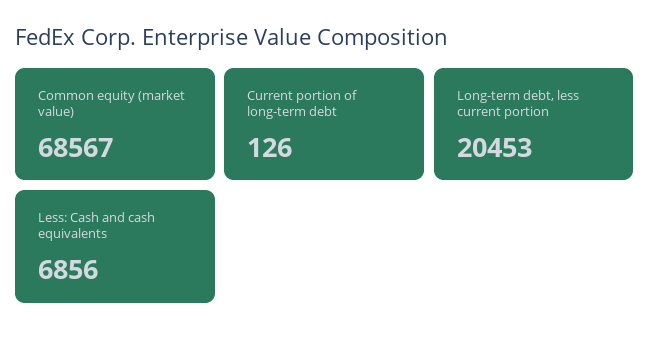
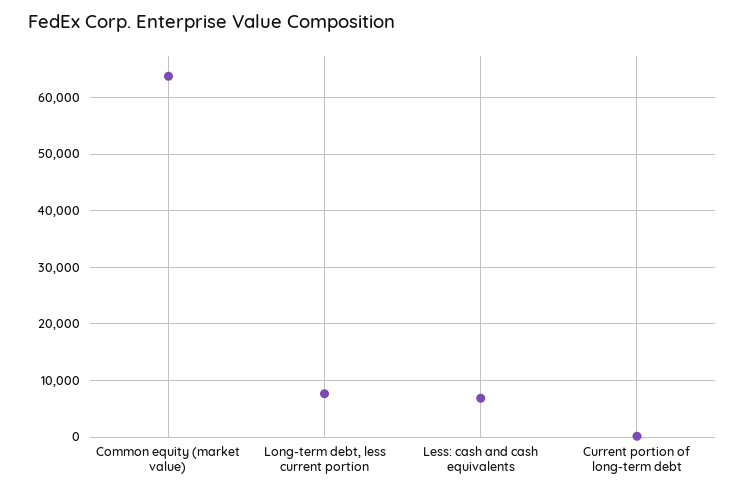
  {
-   "Common equity (market value)": 68567,
+   "Common equity (market value)": 64000,
    "Current portion of long-term debt": 126,
-   "Long-term debt, less current portion": 20453,
+   "Long-term debt, less current portion": 8000,
    "Less: Cash and cash equivalents": 6856
  }

